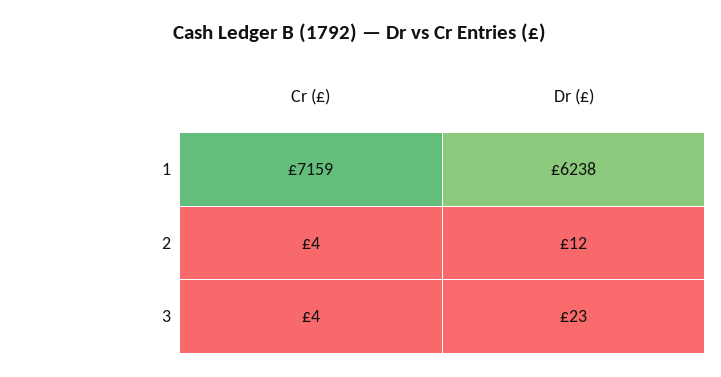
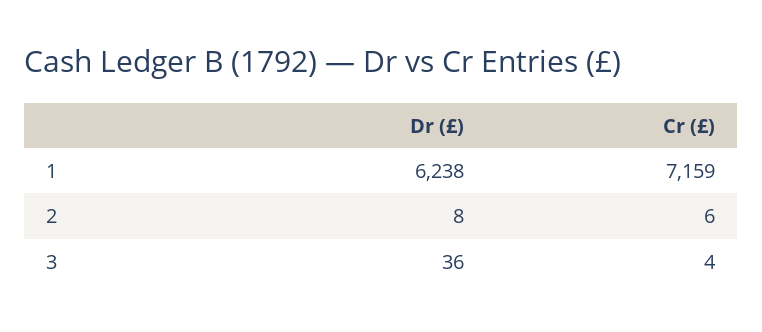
  {
    "Cr (£)": {
      "1": 7159,
-     "2": 4,
+     "2": 6,
      "3": 4
    },
    "Dr (£)": {
      "1": 6238,
-     "2": 12,
+     "2": 8,
-     "3": 23
+     "3": 36
    }
  }

